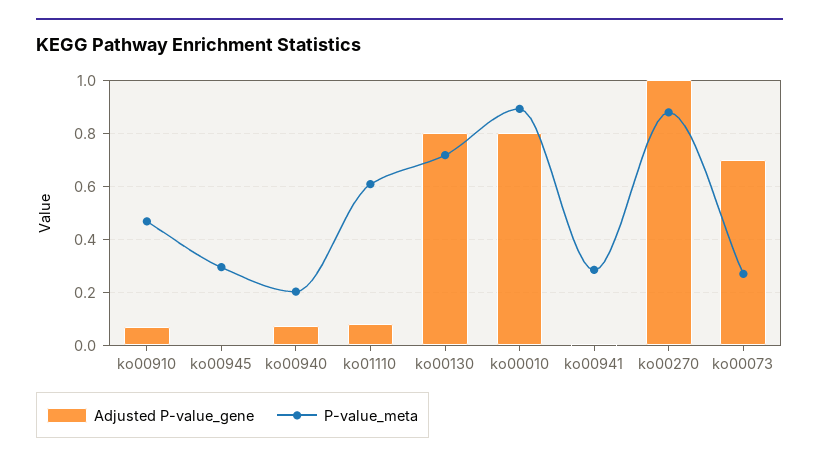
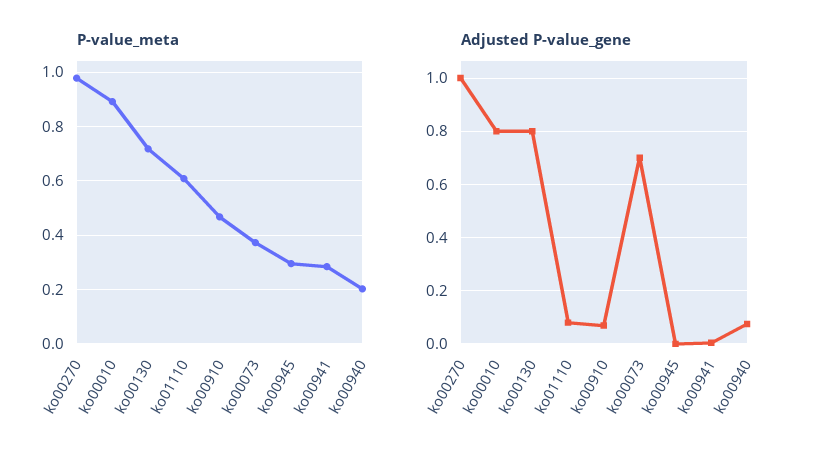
  {
    "Adjusted P-value_gene": {
      "ko00910": 0.075,
      "ko00945": 0,
      "ko00940": 0.075,
      "ko01110": 0.075,
      "ko00130": 0.8,
      "ko00010": 0.8,
      "ko00941": 0,
      "ko00270": 1,
      "ko00073": 0.7
    },
    "P-value_meta": {
      "ko00910": 0.475,
      "ko00945": 0.3,
      "ko00940": 0.2,
      "ko01110": 0.6,
      "ko00130": 0.725,
      "ko00010": 0.9,
      "ko00941": 0.275,
-     "ko00270": 0.875,
+     "ko00270": 0.975,
-     "ko00073": 0.275
+     "ko00073": 0.375
    }
  }

